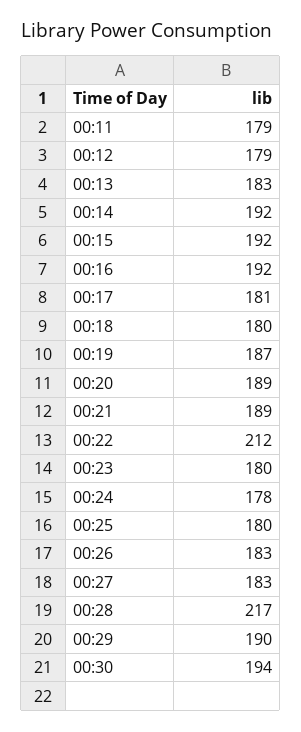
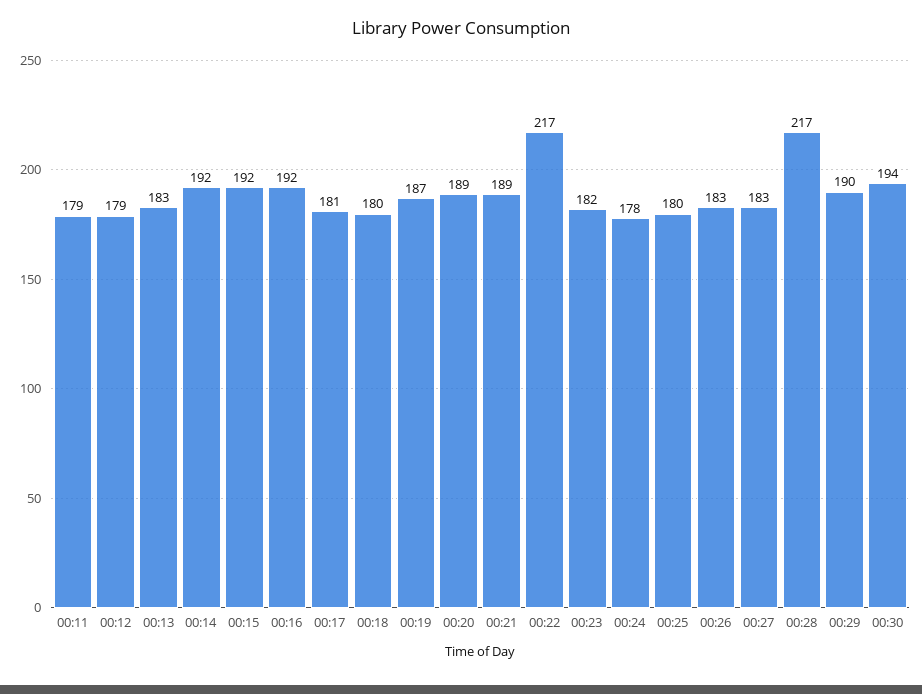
  {
    "00:11": 179,
    "00:12": 179,
    "00:13": 183,
    "00:14": 192,
    "00:15": 192,
    "00:16": 192,
    "00:17": 181,
    "00:18": 180,
    "00:19": 187,
    "00:20": 189,
    "00:21": 189,
-   "00:22": 212,
+   "00:22": 217,
-   "00:23": 180,
+   "00:23": 182,
    "00:24": 178,
    "00:25": 180,
    "00:26": 183,
    "00:27": 183,
    "00:28": 217,
    "00:29": 190,
    "00:30": 194
  }

